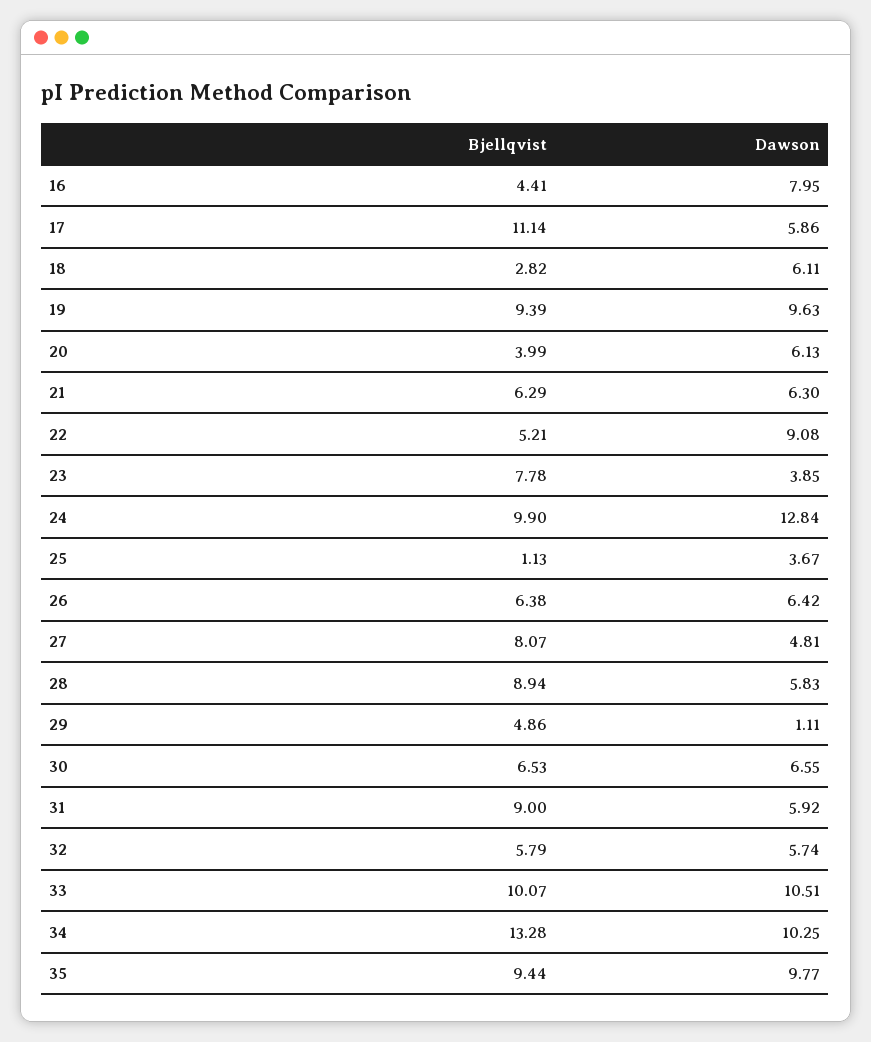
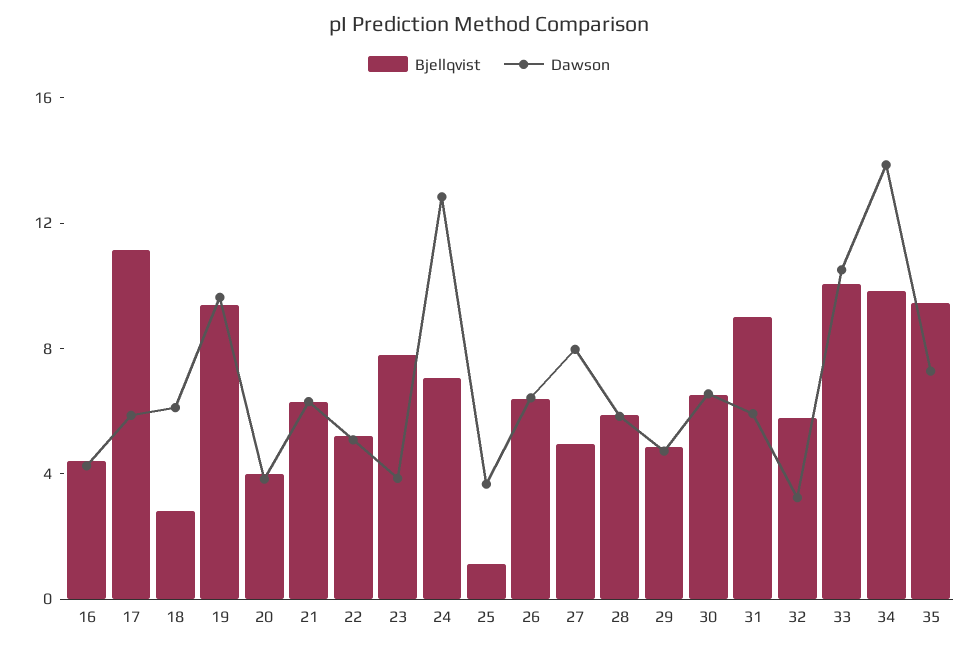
  {
    "Bjellqvist": {
      "16": 4.41,
      "17": 11.14,
      "18": 2.82,
      "19": 9.39,
      "20": 3.99,
      "21": 6.29,
      "22": 5.21,
      "23": 7.78,
-     "24": 9.9,
+     "24": 7,
      "25": 1.13,
      "26": 6.38,
-     "27": 8.07,
+     "27": 5,
-     "28": 8.94,
+     "28": 6,
      "29": 4.86,
      "30": 6.53,
      "31": 9,
      "32": 5.79,
      "33": 10.07,
-     "34": 13.28,
+     "34": 10,
      "35": 9.44
    },
    "Dawson": {
-     "16": 7.95,
+     "16": 4,
      "17": 5.86,
      "18": 6.11,
      "19": 9.63,
-     "20": 6.13,
+     "20": 4,
      "21": 6.3,
-     "22": 9.08,
+     "22": 5,
      "23": 3.85,
      "24": 12.84,
      "25": 3.67,
      "26": 6.42,
-     "27": 4.81,
+     "27": 8,
      "28": 5.83,
-     "29": 1.11,
+     "29": 5,
      "30": 6.55,
      "31": 5.92,
-     "32": 5.74,
+     "32": 3,
      "33": 10.51,
-     "34": 10.25,
+     "34": 14,
-     "35": 9.77
+     "35": 7
    }
  }

